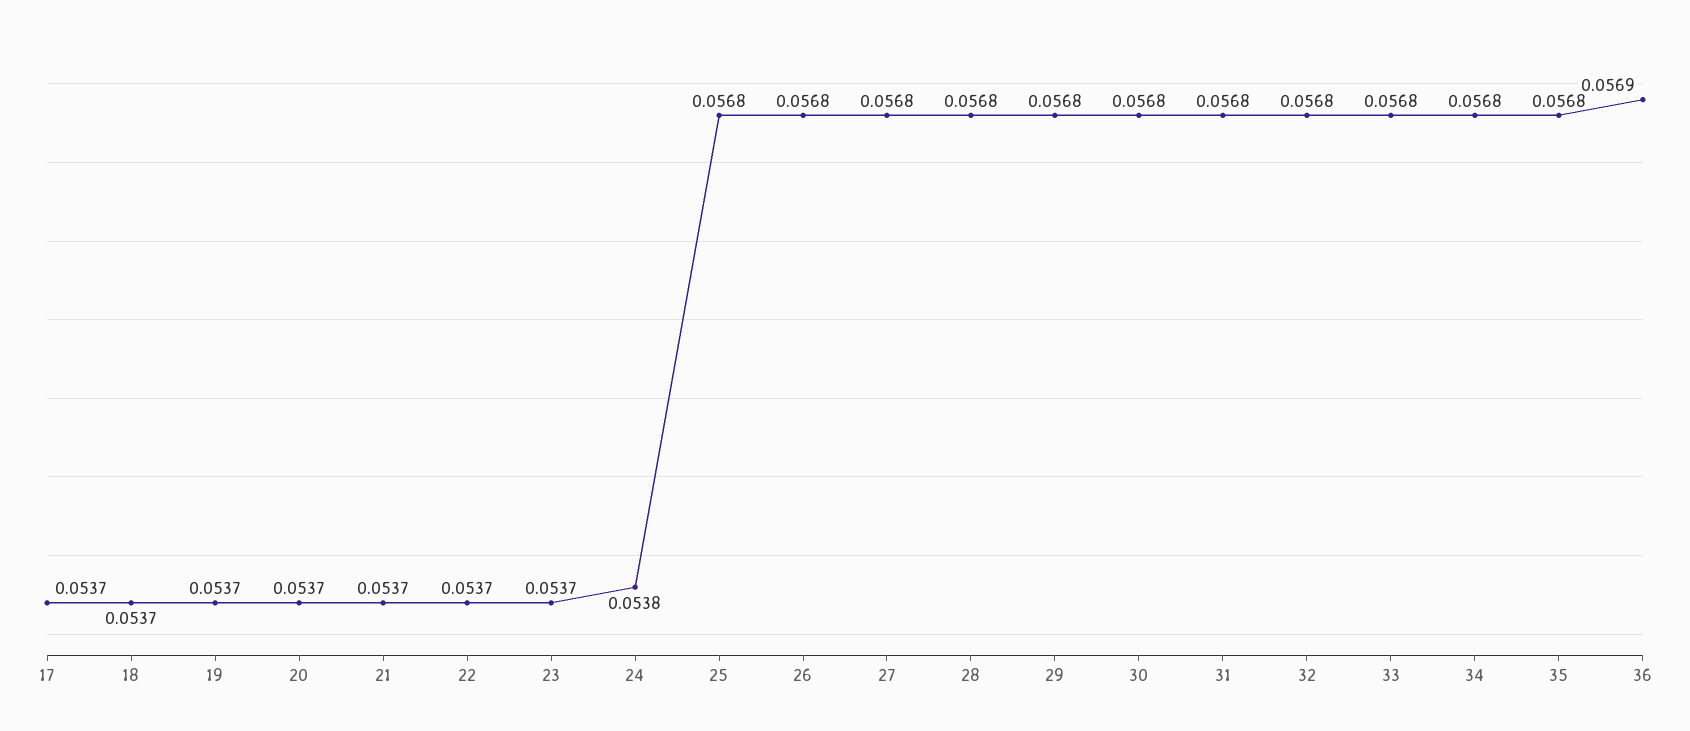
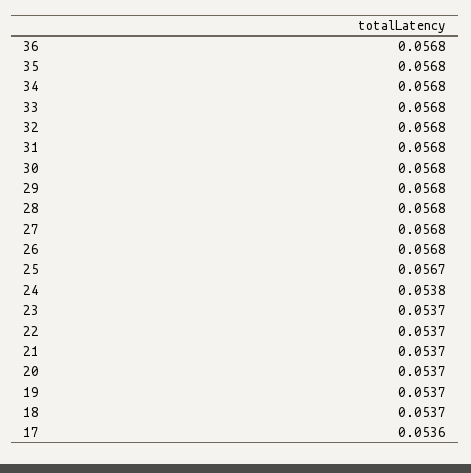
  {
-   "17": 0.0537,
+   "17": 0.0536,
    "18": 0.0537,
    "19": 0.0537,
    "20": 0.0537,
    "21": 0.0537,
    "22": 0.0537,
    "23": 0.0537,
    "24": 0.0538,
-   "25": 0.0568,
+   "25": 0.0567,
    "26": 0.0568,
    "27": 0.0568,
    "28": 0.0568,
    "29": 0.0568,
    "30": 0.0568,
    "31": 0.0568,
    "32": 0.0568,
    "33": 0.0568,
    "34": 0.0568,
    "35": 0.0568,
-   "36": 0.0569
+   "36": 0.0568
  }

